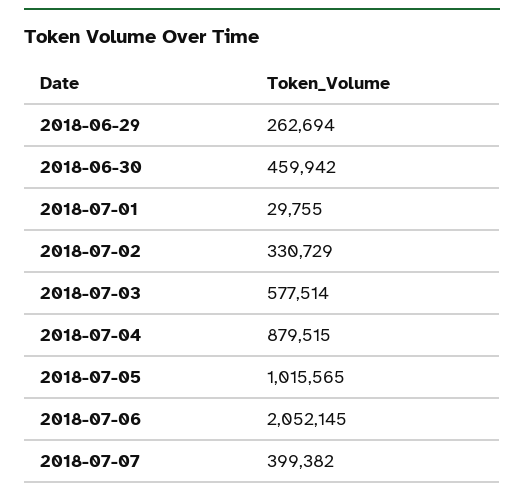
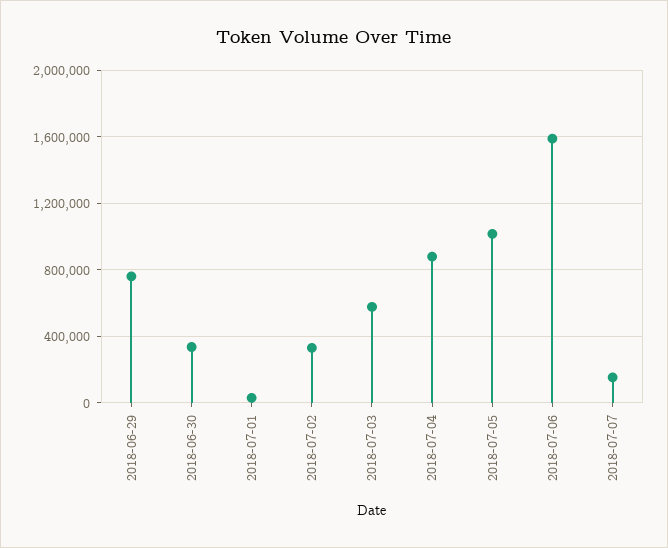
  {
-   "2018-06-29": 262694,
+   "2018-06-29": 750000,
-   "2018-06-30": 459942,
+   "2018-06-30": 350000,
    "2018-07-01": 29755,
    "2018-07-02": 330729,
    "2018-07-03": 577514,
    "2018-07-04": 879515,
    "2018-07-05": 1015565,
-   "2018-07-06": 2052145,
+   "2018-07-06": 1600000,
-   "2018-07-07": 399382
+   "2018-07-07": 150000
  }

